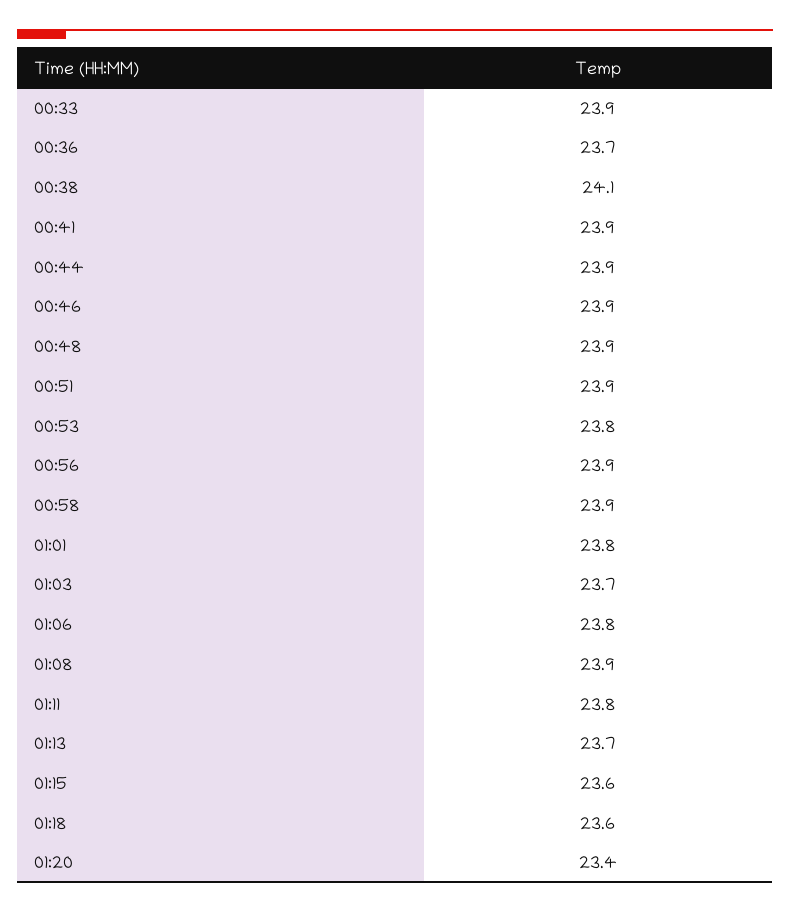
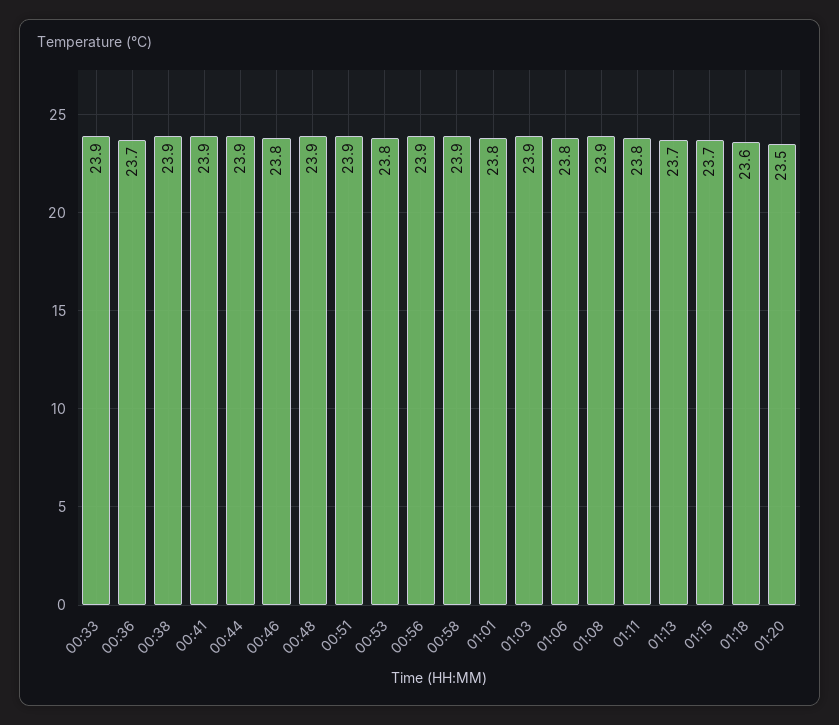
  {
    "00:33": 23.9,
    "00:36": 23.7,
-   "00:38": 24.1,
+   "00:38": 23.9,
    "00:41": 23.9,
    "00:44": 23.9,
-   "00:46": 23.9,
+   "00:46": 23.8,
    "00:48": 23.9,
    "00:51": 23.9,
    "00:53": 23.8,
    "00:56": 23.9,
    "00:58": 23.9,
    "01:01": 23.8,
-   "01:03": 23.7,
+   "01:03": 23.9,
    "01:06": 23.8,
    "01:08": 23.9,
    "01:11": 23.8,
    "01:13": 23.7,
-   "01:15": 23.6,
+   "01:15": 23.7,
    "01:18": 23.6,
-   "01:20": 23.4
+   "01:20": 23.5
  }

